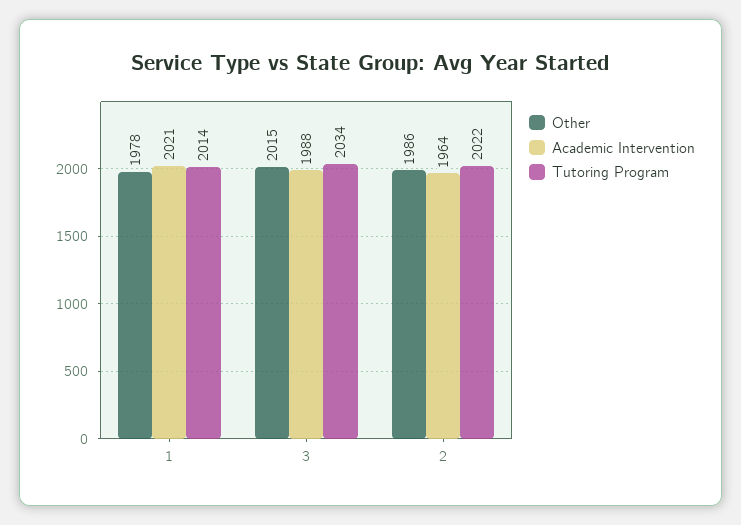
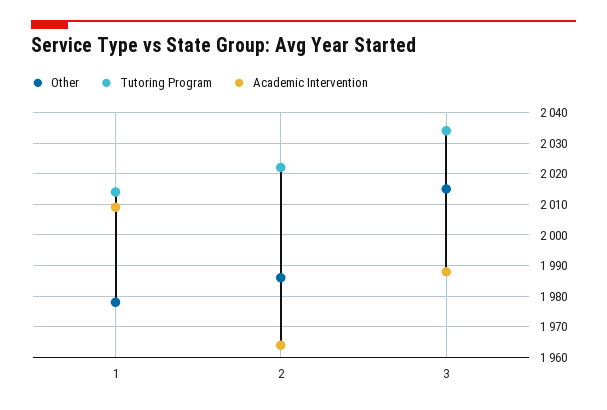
  {
    "Other": {
      "1": 1978,
      "3": 2015,
      "2": 1986
    },
    "Academic Intervention": {
-     "1": 2021,
+     "1": 2010,
      "3": 1988,
      "2": 1964
    },
    "Tutoring Program": {
      "1": 2014,
      "3": 2034,
      "2": 2022
    }
  }

